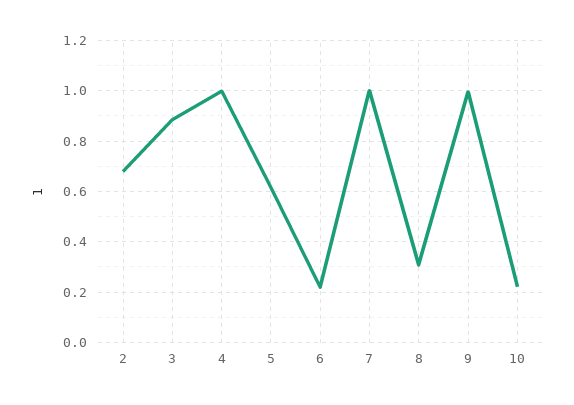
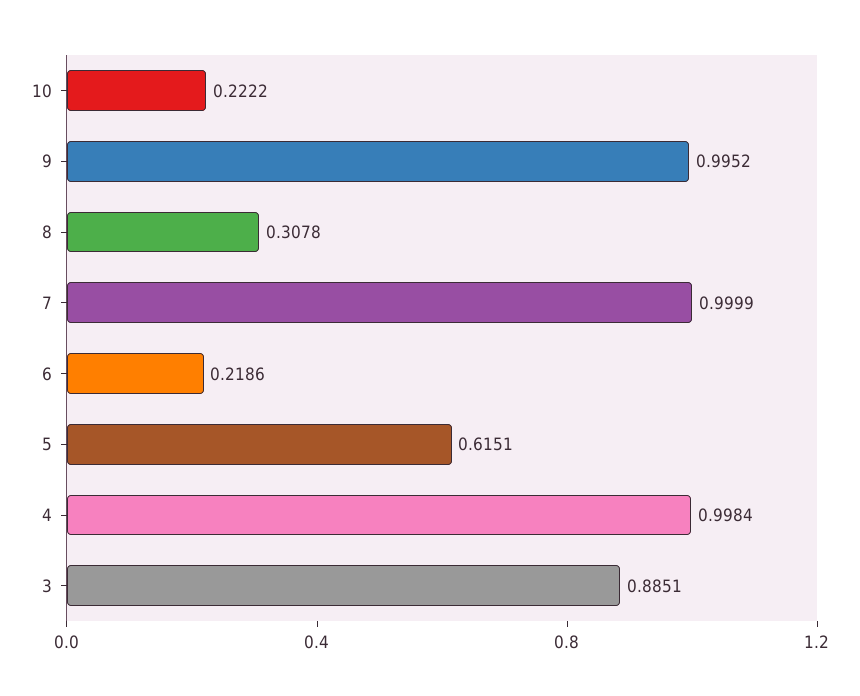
  {
-   "2": 0.675,
    "3": 0.8851,
    "4": 0.9984,
    "5": 0.6151,
    "6": 0.2186,
    "7": 0.9999,
    "8": 0.3078,
    "9": 0.9952,
    "10": 0.2222
  }

